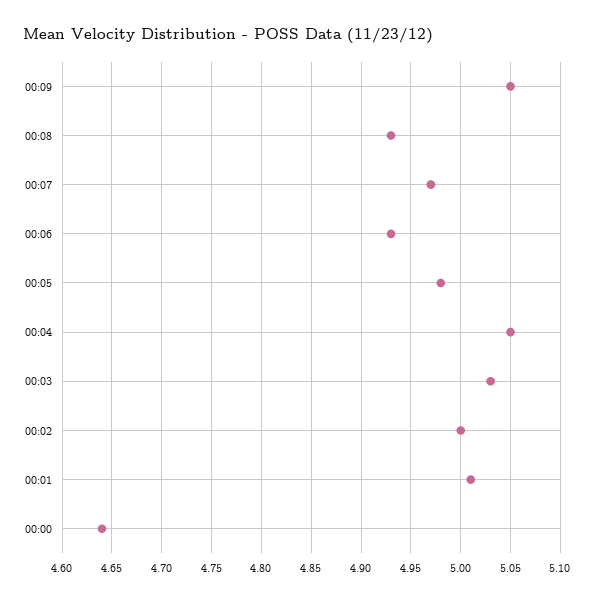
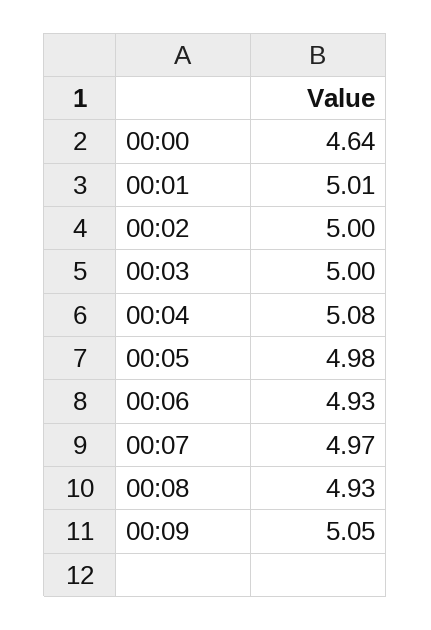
  {
    "00:09": 5.05,
    "00:08": 4.93,
    "00:07": 4.97,
    "00:06": 4.93,
    "00:05": 4.98,
-   "00:04": 5.05,
+   "00:04": 5.08,
-   "00:03": 5.03,
+   "00:03": 5,
    "00:02": 5,
    "00:01": 5.01,
    "00:00": 4.64
  }

